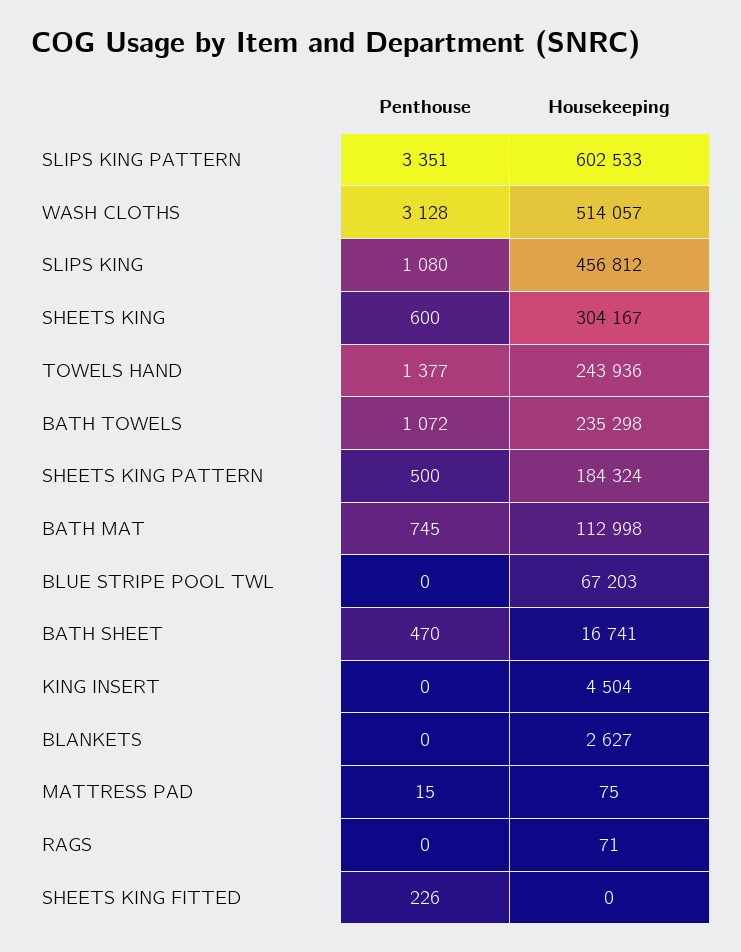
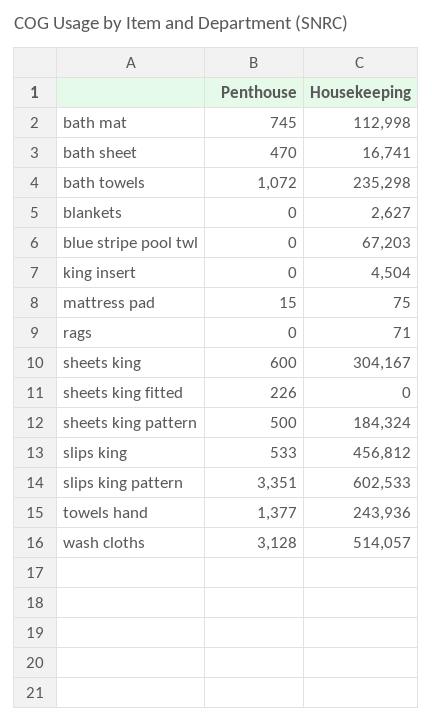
  {
    "Penthouse": {
      "SLIPS KING PATTERN": 3351,
      "WASH CLOTHS": 3128,
-     "SLIPS KING": 1080,
+     "SLIPS KING": 533,
      "SHEETS KING": 600,
      "TOWELS HAND": 1377,
      "BATH TOWELS": 1072,
      "SHEETS KING PATTERN": 500,
      "BATH MAT": 745,
      "BLUE STRIPE POOL TWL": 0,
      "BATH SHEET": 470,
      "KING INSERT": 0,
      "BLANKETS": 0,
      "MATTRESS PAD": 15,
      "RAGS": 0,
      "SHEETS KING FITTED": 226
    },
    "Housekeeping": {
      "SLIPS KING PATTERN": 602533,
      "WASH CLOTHS": 514057,
      "SLIPS KING": 456812,
      "SHEETS KING": 304167,
      "TOWELS HAND": 243936,
      "BATH TOWELS": 235298,
      "SHEETS KING PATTERN": 184324,
      "BATH MAT": 112998,
      "BLUE STRIPE POOL TWL": 67203,
      "BATH SHEET": 16741,
      "KING INSERT": 4504,
      "BLANKETS": 2627,
      "MATTRESS PAD": 75,
      "RAGS": 71,
      "SHEETS KING FITTED": 0
    }
  }

